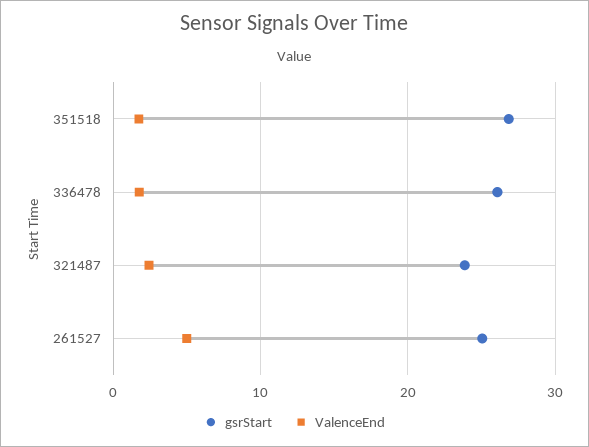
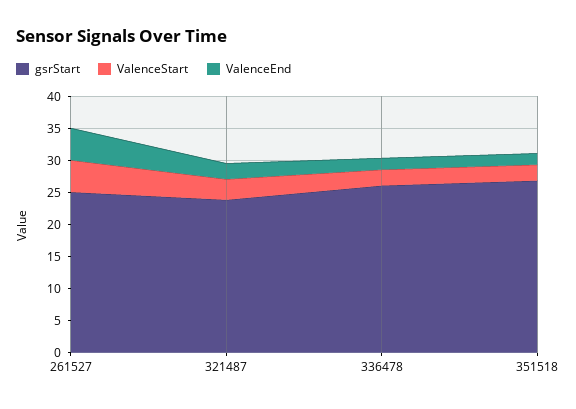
  {
    "gsrStart": {
      "351518": 27,
      "336478": 26,
      "321487": 24,
      "261527": 25
    },
    "ValenceEnd": {
      "351518": 2,
      "336478": 2,
      "321487": 2,
      "261527": 5
-   }
+   },
+   "ValenceStart": {
+     "261527": 5,
+     "321487": 2.5,
+     "336478": 2.5,
+     "351518": 2.5
+   }
  }

